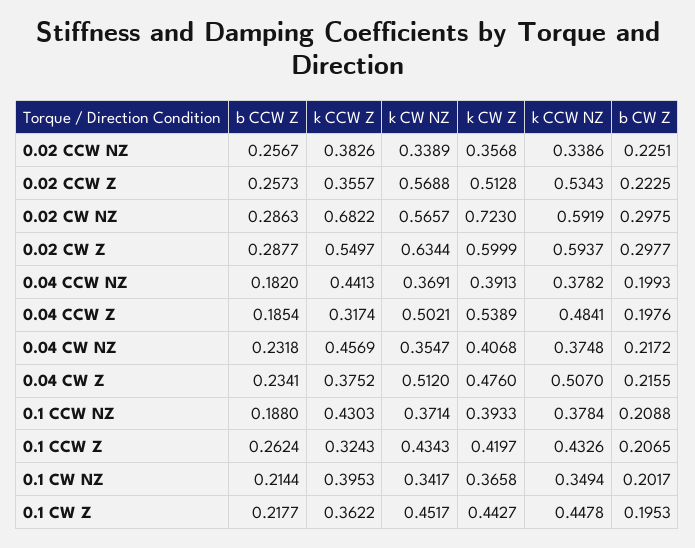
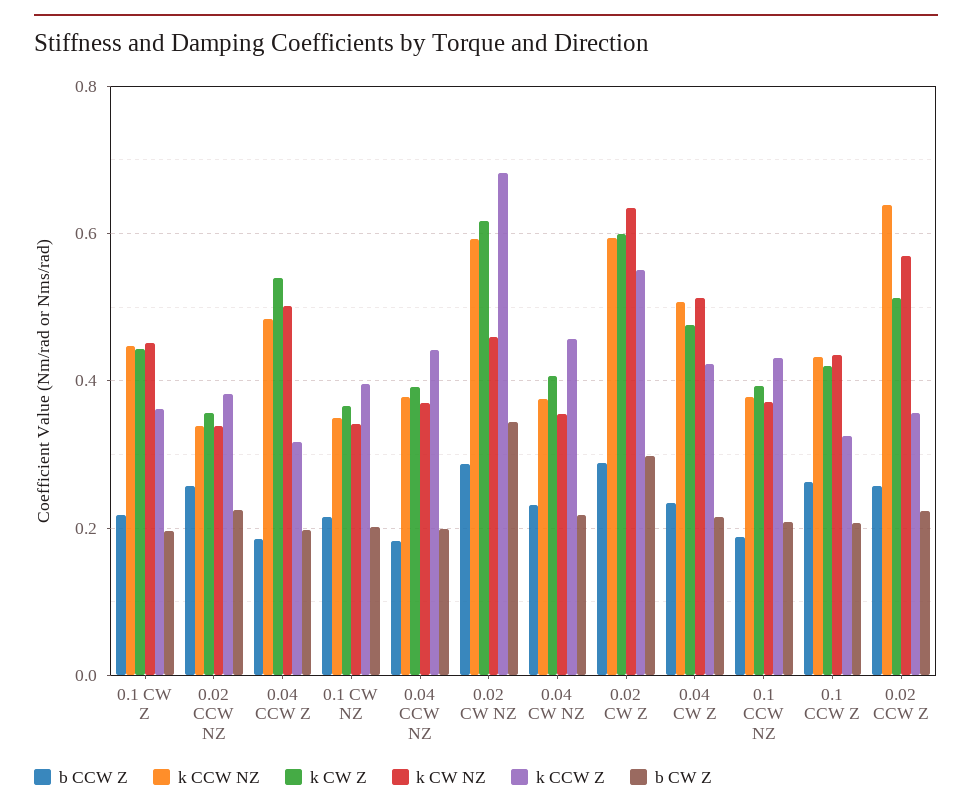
  {
    "b CCW Z": {
      "0.02 CCW NZ": 0.2567,
      "0.02 CCW Z": 0.2573,
      "0.02 CW NZ": 0.2863,
      "0.02 CW Z": 0.2877,
      "0.04 CCW NZ": 0.182,
      "0.04 CCW Z": 0.1854,
      "0.04 CW NZ": 0.2318,
      "0.04 CW Z": 0.2341,
      "0.1 CCW NZ": 0.188,
      "0.1 CCW Z": 0.2624,
      "0.1 CW NZ": 0.2144,
      "0.1 CW Z": 0.2177
    },
    "k CCW Z": {
      "0.02 CCW NZ": 0.3826,
      "0.02 CCW Z": 0.3557,
      "0.02 CW NZ": 0.6822,
      "0.02 CW Z": 0.5497,
      "0.04 CCW NZ": 0.4413,
      "0.04 CCW Z": 0.3174,
      "0.04 CW NZ": 0.4569,
-     "0.04 CW Z": 0.3752,
+     "0.04 CW Z": 0.42,
      "0.1 CCW NZ": 0.4303,
      "0.1 CCW Z": 0.3243,
      "0.1 CW NZ": 0.3953,
      "0.1 CW Z": 0.3622
    },
    "k CW NZ": {
      "0.02 CCW NZ": 0.3389,
      "0.02 CCW Z": 0.5688,
-     "0.02 CW NZ": 0.5657,
+     "0.02 CW NZ": 0.46,
      "0.02 CW Z": 0.6344,
      "0.04 CCW NZ": 0.3691,
      "0.04 CCW Z": 0.5021,
      "0.04 CW NZ": 0.3547,
      "0.04 CW Z": 0.512,
      "0.1 CCW NZ": 0.3714,
      "0.1 CCW Z": 0.4343,
      "0.1 CW NZ": 0.3417,
      "0.1 CW Z": 0.4517
    },
    "k CW Z": {
      "0.02 CCW NZ": 0.3568,
      "0.02 CCW Z": 0.5128,
-     "0.02 CW NZ": 0.723,
+     "0.02 CW NZ": 0.62,
      "0.02 CW Z": 0.5999,
      "0.04 CCW NZ": 0.3913,
      "0.04 CCW Z": 0.5389,
      "0.04 CW NZ": 0.4068,
      "0.04 CW Z": 0.476,
      "0.1 CCW NZ": 0.3933,
      "0.1 CCW Z": 0.4197,
      "0.1 CW NZ": 0.3658,
      "0.1 CW Z": 0.4427
    },
    "k CCW NZ": {
      "0.02 CCW NZ": 0.3386,
-     "0.02 CCW Z": 0.5343,
+     "0.02 CCW Z": 0.64,
      "0.02 CW NZ": 0.5919,
      "0.02 CW Z": 0.5937,
      "0.04 CCW NZ": 0.3782,
      "0.04 CCW Z": 0.4841,
      "0.04 CW NZ": 0.3748,
      "0.04 CW Z": 0.507,
      "0.1 CCW NZ": 0.3784,
      "0.1 CCW Z": 0.4326,
      "0.1 CW NZ": 0.3494,
      "0.1 CW Z": 0.4478
    },
    "b CW Z": {
      "0.02 CCW NZ": 0.2251,
      "0.02 CCW Z": 0.2225,
-     "0.02 CW NZ": 0.2975,
+     "0.02 CW NZ": 0.34,
      "0.02 CW Z": 0.2977,
      "0.04 CCW NZ": 0.1993,
      "0.04 CCW Z": 0.1976,
      "0.04 CW NZ": 0.2172,
      "0.04 CW Z": 0.2155,
      "0.1 CCW NZ": 0.2088,
      "0.1 CCW Z": 0.2065,
      "0.1 CW NZ": 0.2017,
      "0.1 CW Z": 0.1953
    }
  }

